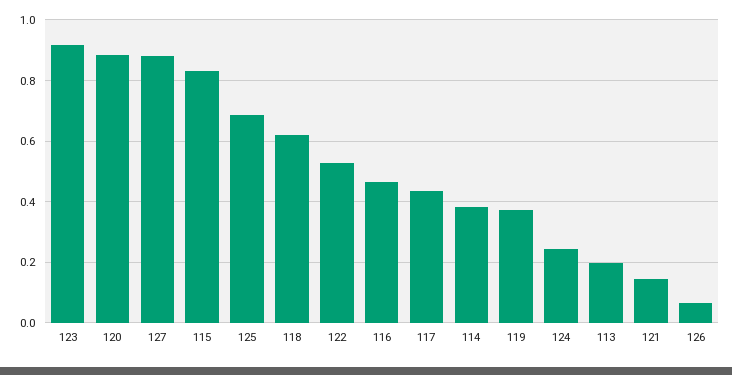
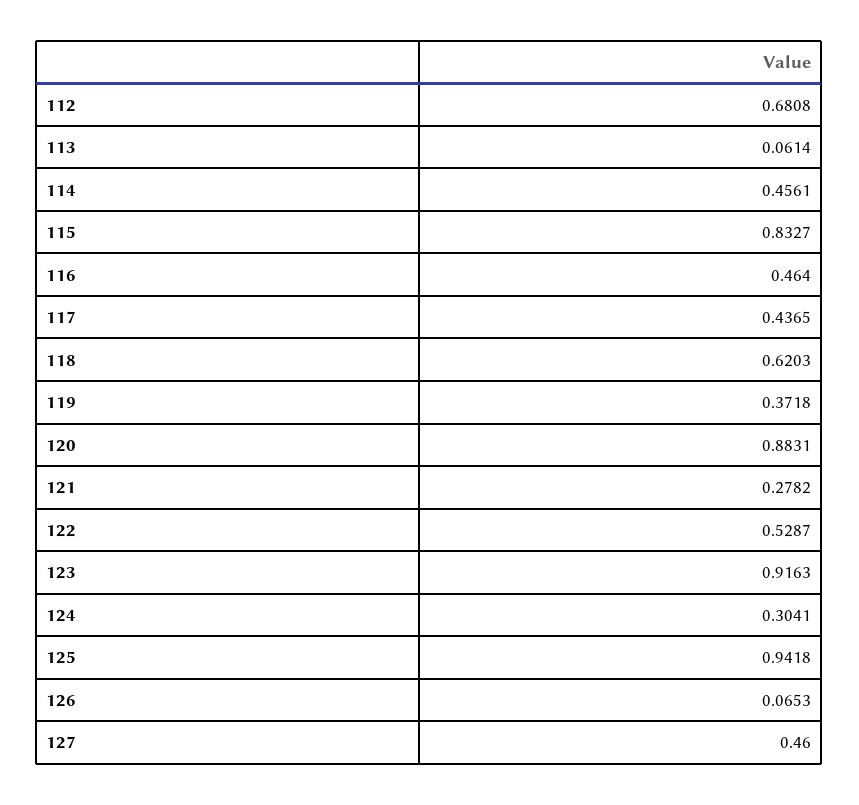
  {
    "123": 0.9163,
    "120": 0.8831,
-   "127": 0.88,
+   "127": 0.46,
    "115": 0.8327,
-   "125": 0.68,
+   "125": 0.9418,
    "118": 0.6203,
    "122": 0.5287,
    "116": 0.464,
    "117": 0.4365,
-   "114": 0.38,
+   "114": 0.4561,
    "119": 0.3718,
-   "124": 0.24,
+   "124": 0.3041,
-   "113": 0.2,
+   "113": 0.0614,
-   "121": 0.14,
+   "121": 0.2782,
-   "126": 0.0653
+   "126": 0.0653,
+   "112": 0.6808
  }

